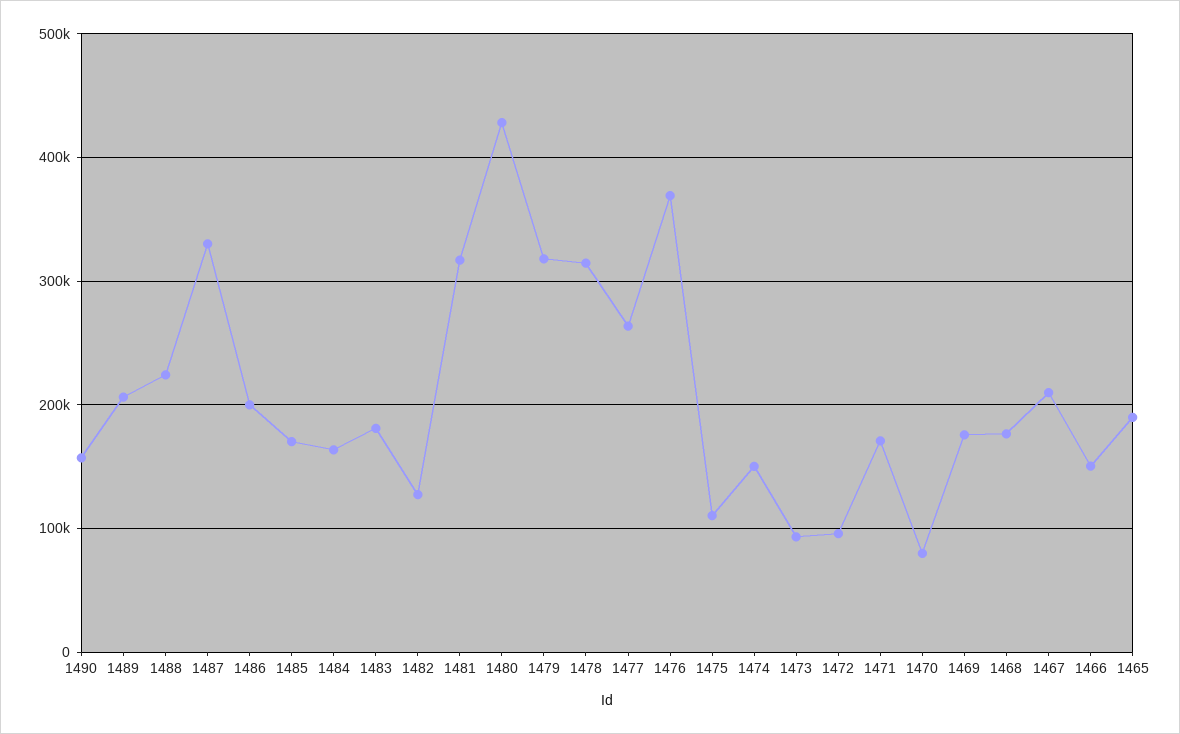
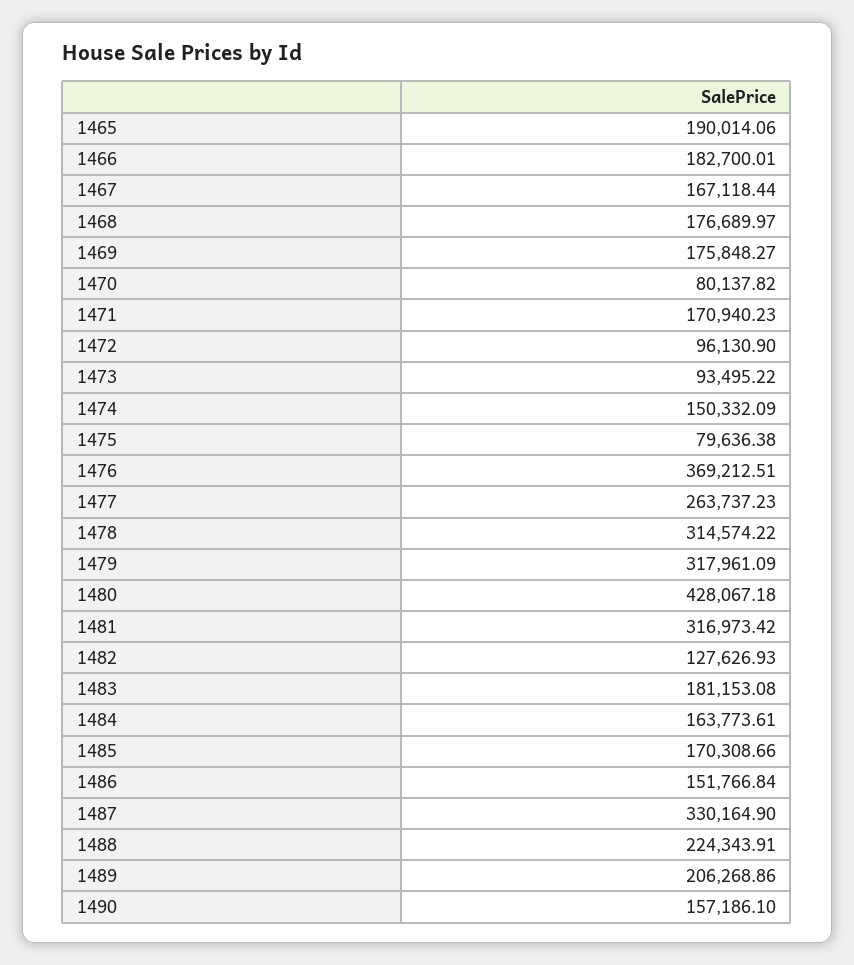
  {
    "1490": 157186.1,
    "1489": 206268.86,
    "1488": 224343.91,
    "1487": 330164.9,
-   "1486": 200000,
+   "1486": 151766.84,
    "1485": 170308.66,
    "1484": 163773.61,
    "1483": 181153.08,
    "1482": 127626.93,
    "1481": 316973.42,
    "1480": 428067.18,
    "1479": 317961.09,
    "1478": 314574.22,
    "1477": 263737.23,
    "1476": 369212.51,
-   "1475": 110000,
+   "1475": 79636.38,
    "1474": 150332.09,
    "1473": 93495.22,
    "1472": 96130.9,
    "1471": 170940.23,
    "1470": 80137.82,
    "1469": 175848.27,
    "1468": 176689.97,
-   "1467": 210000,
+   "1467": 167118.44,
-   "1466": 150000,
+   "1466": 182700.01,
    "1465": 190014.06
  }

